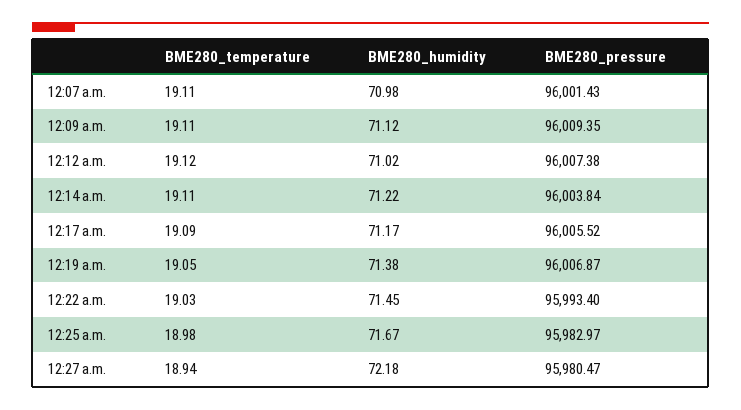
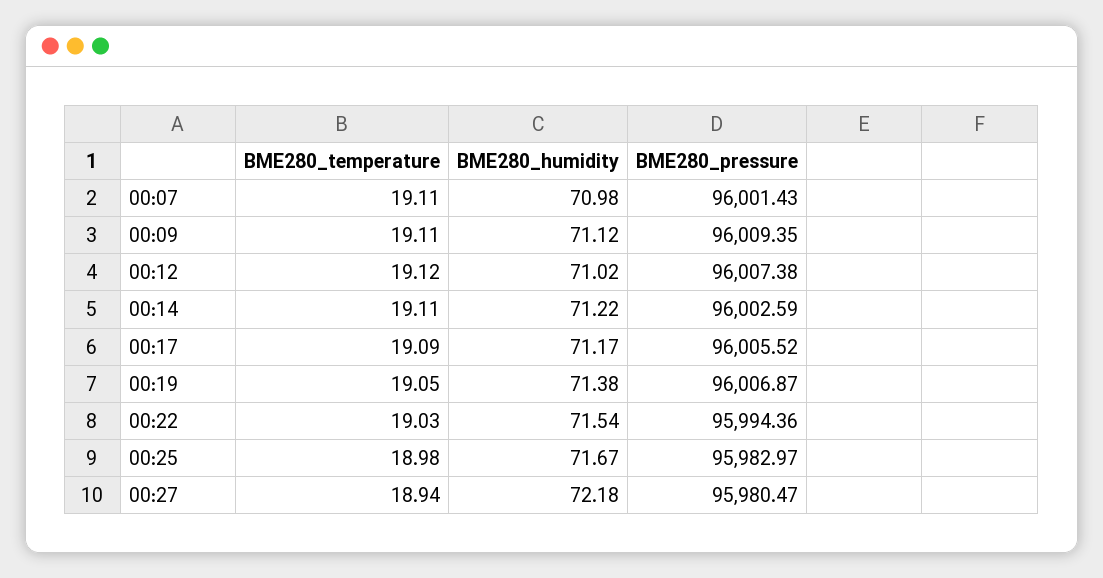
  {
    "BME280_temperature": {
      "12:07 a.m.": 19.11,
      "12:09 a.m.": 19.11,
      "12:12 a.m.": 19.12,
      "12:14 a.m.": 19.11,
      "12:17 a.m.": 19.09,
      "12:19 a.m.": 19.05,
      "12:22 a.m.": 19.03,
      "12:25 a.m.": 18.98,
      "12:27 a.m.": 18.94
    },
    "BME280_humidity": {
      "12:07 a.m.": 70.98,
      "12:09 a.m.": 71.12,
      "12:12 a.m.": 71.02,
      "12:14 a.m.": 71.22,
      "12:17 a.m.": 71.17,
      "12:19 a.m.": 71.38,
-     "12:22 a.m.": 71.45,
+     "12:22 a.m.": 71.54,
      "12:25 a.m.": 71.67,
      "12:27 a.m.": 72.18
    },
    "BME280_pressure": {
      "12:07 a.m.": 96001.43,
      "12:09 a.m.": 96009.35,
      "12:12 a.m.": 96007.38,
-     "12:14 a.m.": 96003.84,
+     "12:14 a.m.": 96002.59,
      "12:17 a.m.": 96005.52,
      "12:19 a.m.": 96006.87,
-     "12:22 a.m.": 95993.4,
+     "12:22 a.m.": 95994.36,
      "12:25 a.m.": 95982.97,
      "12:27 a.m.": 95980.47
    }
  }

